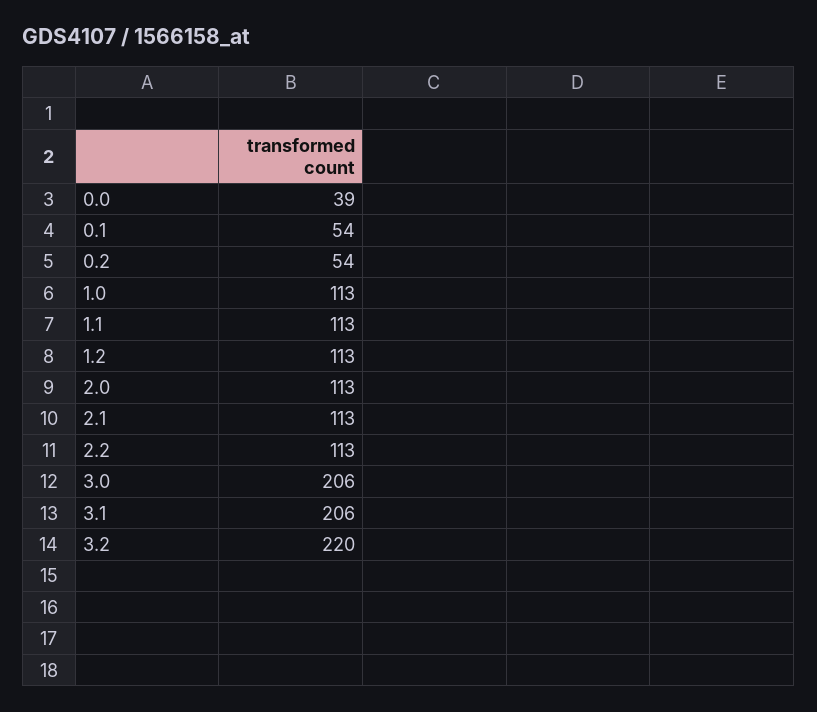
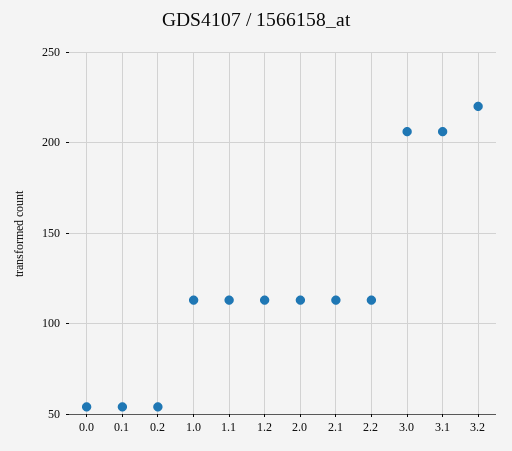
  {
-   "0.0": 39,
+   "0.0": 55,
    "0.1": 54,
    "0.2": 54,
    "1.0": 113,
    "1.1": 113,
    "1.2": 113,
    "2.0": 113,
    "2.1": 113,
    "2.2": 113,
    "3.0": 206,
    "3.1": 206,
    "3.2": 220
  }

